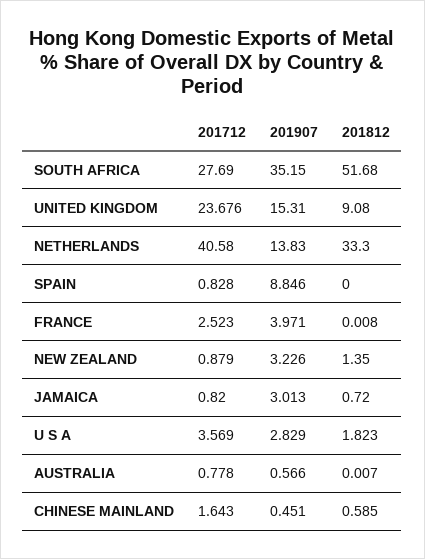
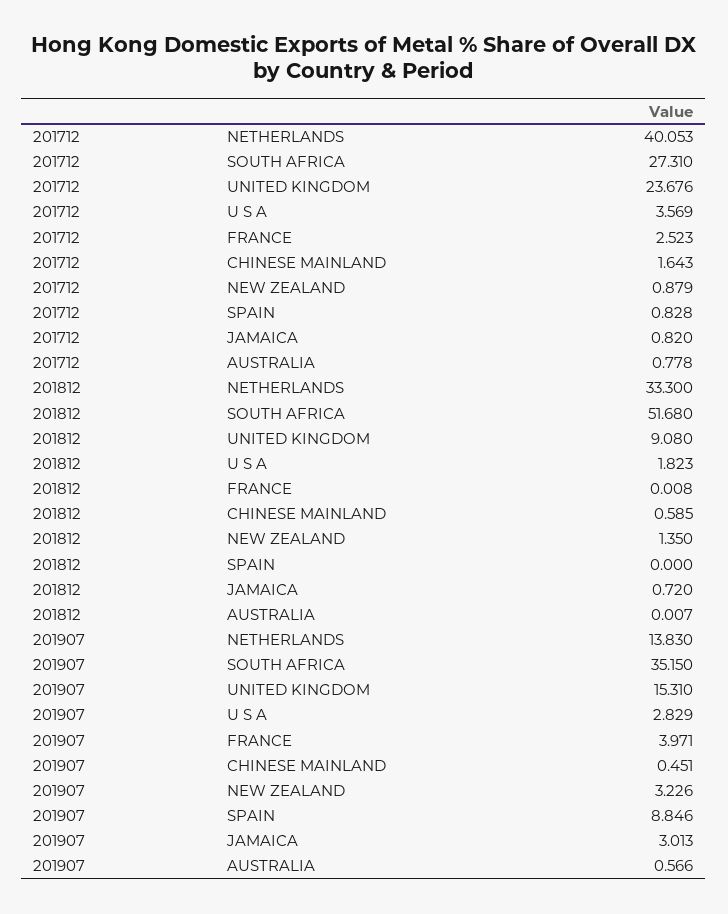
  {
    "201712": {
-     "SOUTH AFRICA": 27.69,
+     "SOUTH AFRICA": 27.31,
      "UNITED KINGDOM": 23.676,
-     "NETHERLANDS": 40.58,
+     "NETHERLANDS": 40.053,
      "SPAIN": 0.828,
      "FRANCE": 2.523,
      "NEW ZEALAND": 0.879,
      "JAMAICA": 0.82,
      "U S A": 3.569,
      "AUSTRALIA": 0.778,
      "CHINESE MAINLAND": 1.643
    },
    "201907": {
      "SOUTH AFRICA": 35.15,
      "UNITED KINGDOM": 15.31,
      "NETHERLANDS": 13.83,
      "SPAIN": 8.846,
      "FRANCE": 3.971,
      "NEW ZEALAND": 3.226,
      "JAMAICA": 3.013,
      "U S A": 2.829,
      "AUSTRALIA": 0.566,
      "CHINESE MAINLAND": 0.451
    },
    "201812": {
      "SOUTH AFRICA": 51.68,
      "UNITED KINGDOM": 9.08,
      "NETHERLANDS": 33.3,
      "SPAIN": 0,
      "FRANCE": 0.008,
      "NEW ZEALAND": 1.35,
      "JAMAICA": 0.72,
      "U S A": 1.823,
      "AUSTRALIA": 0.007,
      "CHINESE MAINLAND": 0.585
    }
  }

